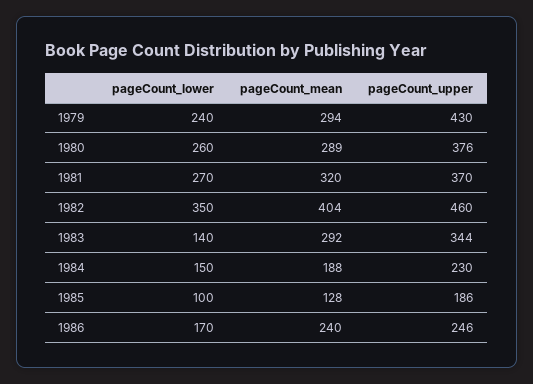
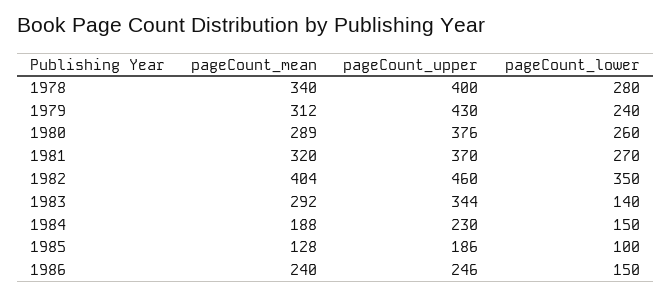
  {
    "pageCount_lower": {
      "1979": 240,
      "1980": 260,
      "1981": 270,
      "1982": 350,
      "1983": 140,
      "1984": 150,
      "1985": 100,
-     "1986": 170
+     "1986": 150,
+     "1978": 280
    },
    "pageCount_mean": {
-     "1979": 294,
+     "1979": 312,
      "1980": 289,
      "1981": 320,
      "1982": 404,
      "1983": 292,
      "1984": 188,
      "1985": 128,
-     "1986": 240
+     "1986": 240,
+     "1978": 340
    },
    "pageCount_upper": {
      "1979": 430,
      "1980": 376,
      "1981": 370,
      "1982": 460,
      "1983": 344,
      "1984": 230,
      "1985": 186,
-     "1986": 246
+     "1986": 246,
+     "1978": 400
    }
  }

